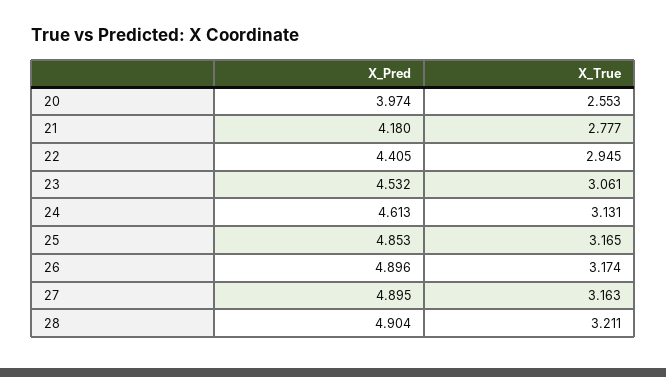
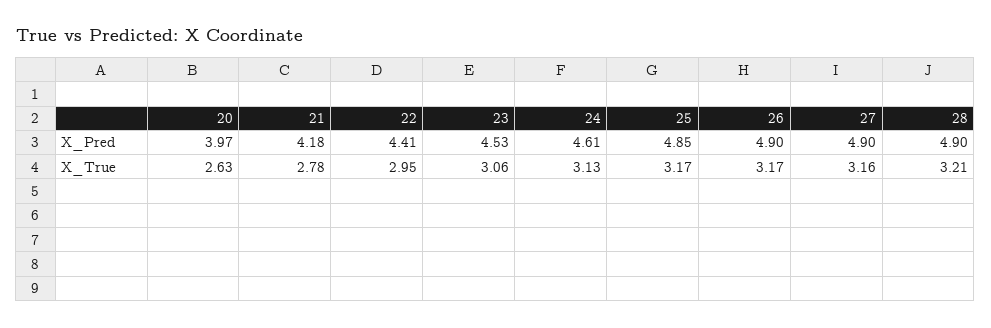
  {
    "X_Pred": {
      "20": 3.974,
      "21": 4.18,
      "22": 4.405,
      "23": 4.532,
      "24": 4.613,
      "25": 4.853,
      "26": 4.896,
      "27": 4.895,
      "28": 4.904
    },
    "X_True": {
-     "20": 2.553,
+     "20": 2.63,
      "21": 2.777,
      "22": 2.945,
      "23": 3.061,
      "24": 3.131,
      "25": 3.165,
      "26": 3.174,
      "27": 3.163,
      "28": 3.211
    }
  }

